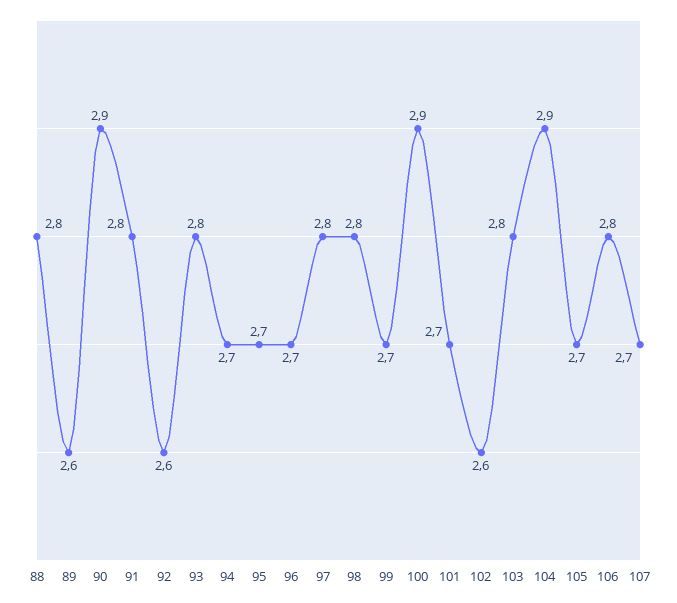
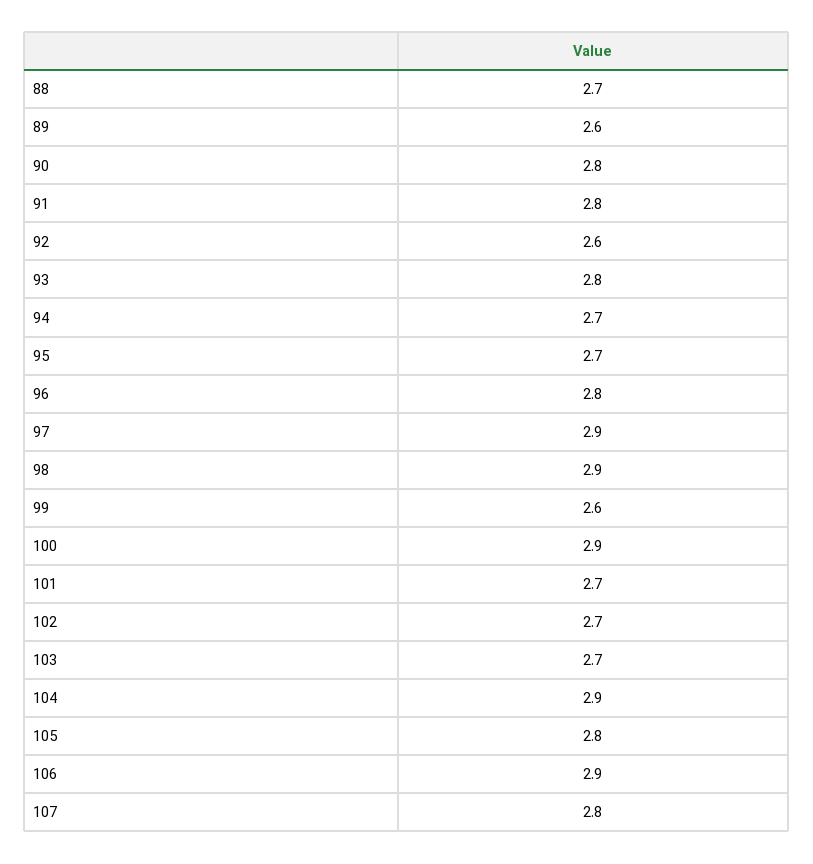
  {
-   "88": 2.8,
+   "88": 2.7,
    "89": 2.6,
-   "90": 2.9,
+   "90": 2.8,
    "91": 2.8,
    "92": 2.6,
    "93": 2.8,
    "94": 2.7,
    "95": 2.7,
-   "96": 2.7,
+   "96": 2.8,
-   "97": 2.8,
+   "97": 2.9,
-   "98": 2.8,
+   "98": 2.9,
-   "99": 2.7,
+   "99": 2.6,
    "100": 2.9,
    "101": 2.7,
-   "102": 2.6,
+   "102": 2.7,
-   "103": 2.8,
+   "103": 2.7,
    "104": 2.9,
-   "105": 2.7,
+   "105": 2.8,
-   "106": 2.8,
+   "106": 2.9,
-   "107": 2.7
+   "107": 2.8
  }

